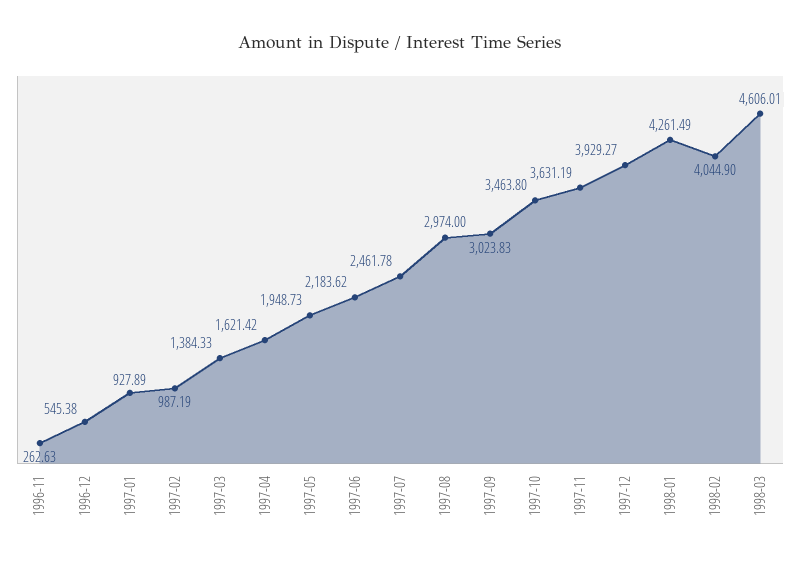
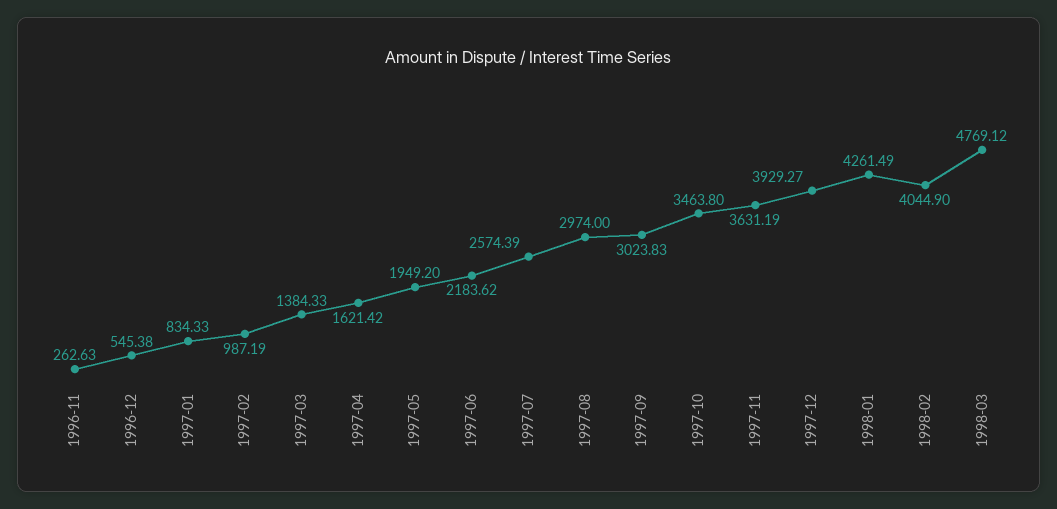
  {
    "1996-11": 262.63,
    "1996-12": 545.38,
-   "1997-01": 927.89,
+   "1997-01": 834.33,
    "1997-02": 987.19,
    "1997-03": 1384.33,
    "1997-04": 1621.42,
-   "1997-05": 1948.73,
+   "1997-05": 1949.2,
    "1997-06": 2183.62,
-   "1997-07": 2461.78,
+   "1997-07": 2574.39,
    "1997-08": 2974,
    "1997-09": 3023.83,
    "1997-10": 3463.8,
    "1997-11": 3631.19,
    "1997-12": 3929.27,
    "1998-01": 4261.49,
    "1998-02": 4044.9,
-   "1998-03": 4606.01
+   "1998-03": 4769.12
  }

